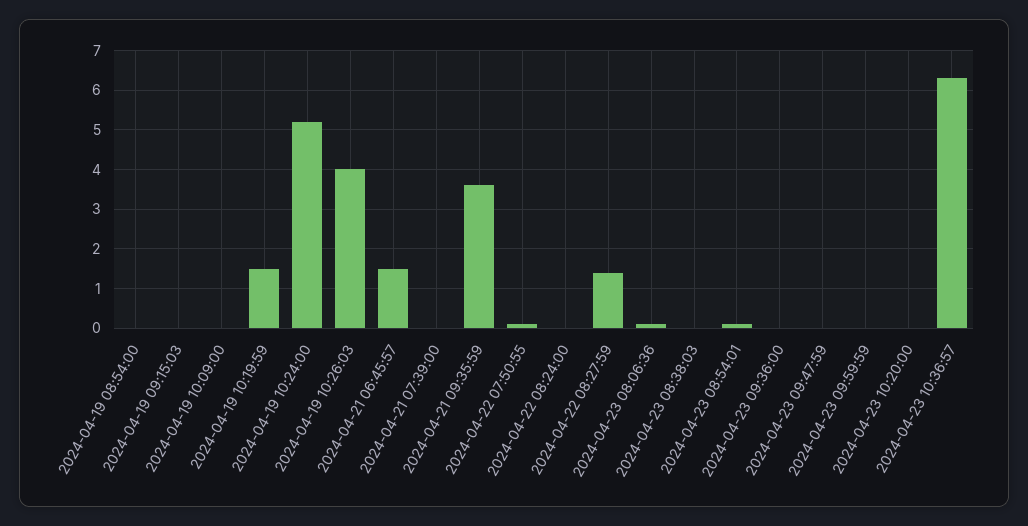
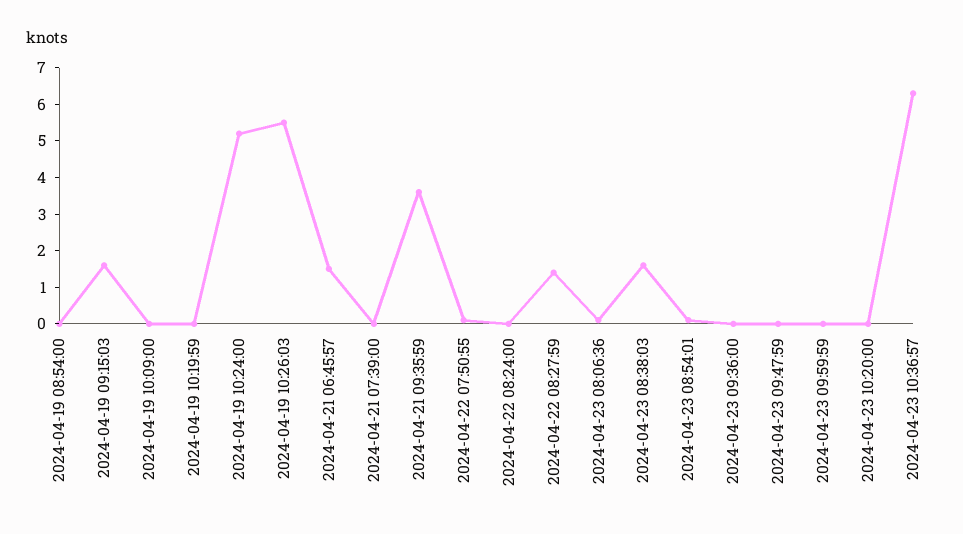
  {
    "2024-04-19 08:54:00": 0,
-   "2024-04-19 09:15:03": 0,
+   "2024-04-19 09:15:03": 1.5,
    "2024-04-19 10:09:00": 0,
-   "2024-04-19 10:19:59": 1.5,
+   "2024-04-19 10:19:59": 0,
    "2024-04-19 10:24:00": 5,
-   "2024-04-19 10:26:03": 4,
+   "2024-04-19 10:26:03": 5.5,
    "2024-04-21 06:45:57": 1.5,
    "2024-04-21 07:39:00": 0,
    "2024-04-21 09:35:59": 3.5,
    "2024-04-22 07:50:55": 0,
    "2024-04-22 08:24:00": 0,
    "2024-04-22 08:27:59": 1.5,
    "2024-04-23 08:06:36": 0,
-   "2024-04-23 08:38:03": 0,
+   "2024-04-23 08:38:03": 1.5,
    "2024-04-23 08:54:01": 0,
    "2024-04-23 09:36:00": 0,
    "2024-04-23 09:47:59": 0,
    "2024-04-23 09:59:59": 0,
    "2024-04-23 10:20:00": 0,
    "2024-04-23 10:36:57": 6.5
  }

